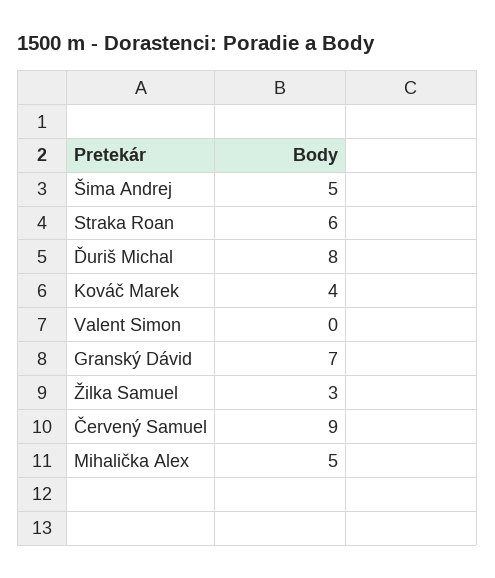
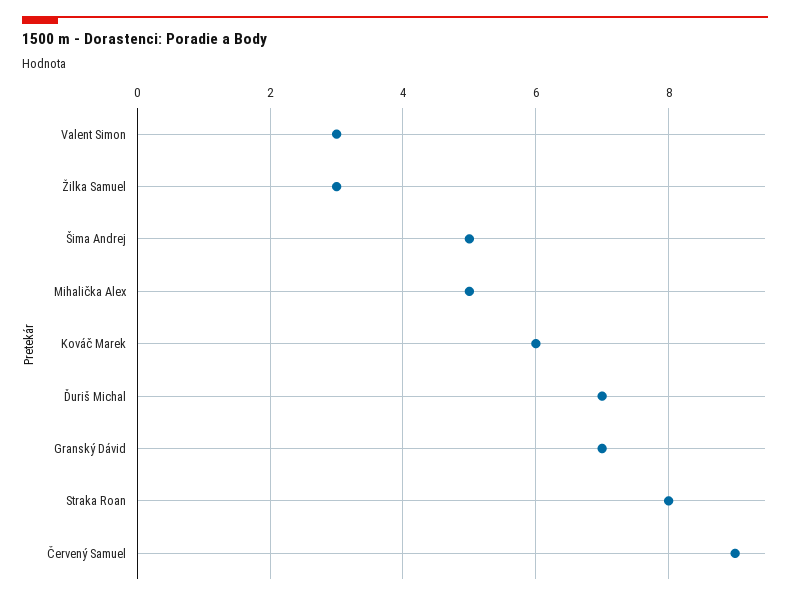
  {
    "Šima Andrej": 5,
-   "Straka Roan": 6,
+   "Straka Roan": 8,
-   "Ďuriš Michal": 8,
+   "Ďuriš Michal": 7,
-   "Kováč Marek": 4,
+   "Kováč Marek": 6,
-   "Valent Simon": 0,
+   "Valent Simon": 3,
    "Granský Dávid": 7,
    "Žilka Samuel": 3,
    "Červený Samuel": 9,
    "Mihalička Alex": 5
  }

